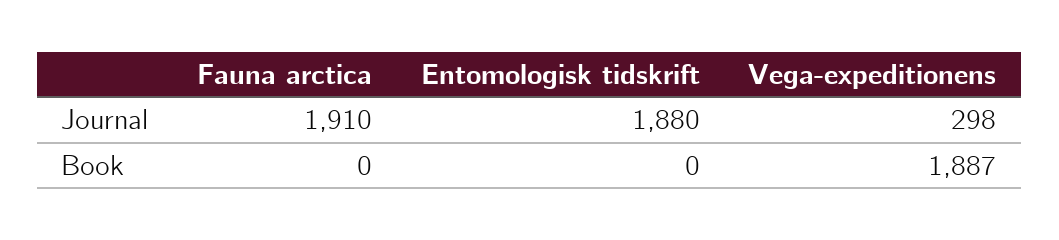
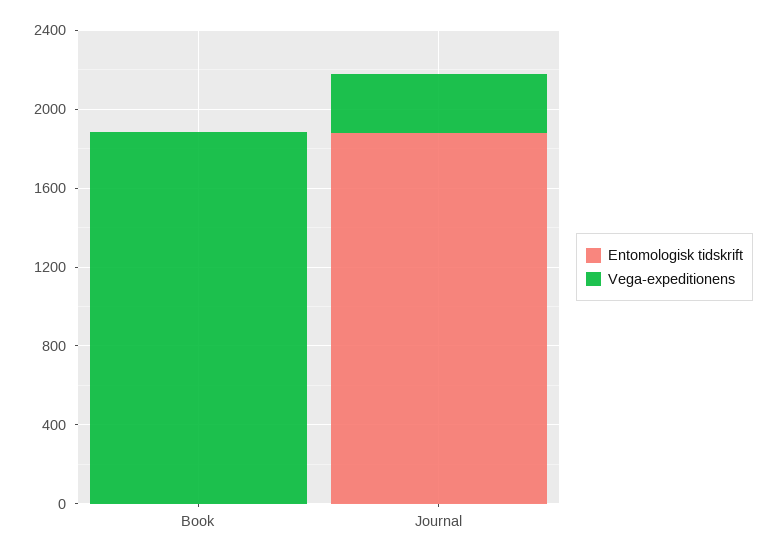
  {
-   "Fauna arctica": {
-     "Journal": 1910,
-     "Book": 0
-   },
    "Entomologisk tidskrift": {
      "Journal": 1880,
      "Book": 0
    },
    "Vega-expeditionens": {
      "Journal": 298,
      "Book": 1887
    }
  }

